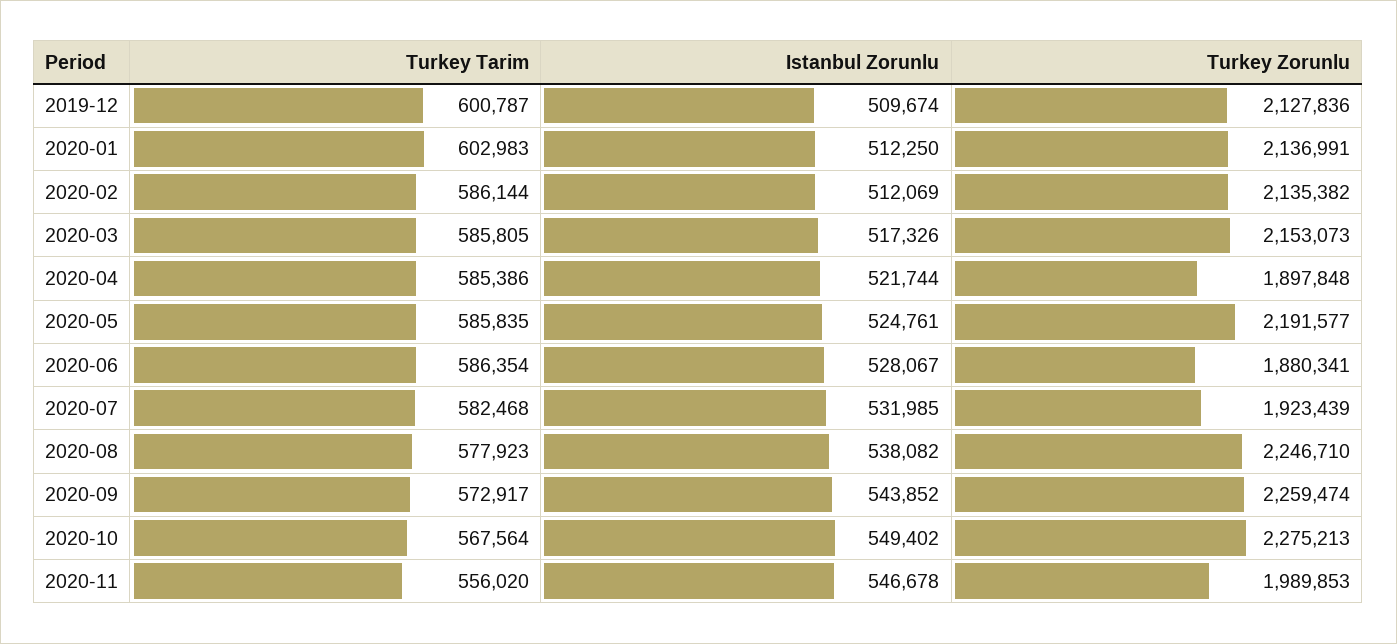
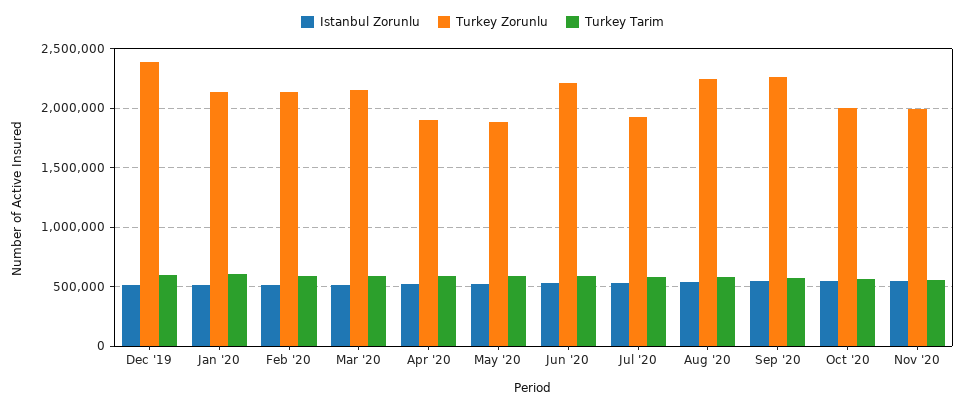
  {
    "Turkey Tarim": {
      "2019-12": 600787,
      "2020-01": 602983,
      "2020-02": 586144,
      "2020-03": 585805,
      "2020-04": 585386,
      "2020-05": 585835,
      "2020-06": 586354,
      "2020-07": 582468,
      "2020-08": 577923,
      "2020-09": 572917,
      "2020-10": 567564,
      "2020-11": 556020
    },
    "Istanbul Zorunlu": {
      "2019-12": 509674,
      "2020-01": 512250,
      "2020-02": 512069,
      "2020-03": 517326,
      "2020-04": 521744,
      "2020-05": 524761,
      "2020-06": 528067,
      "2020-07": 531985,
      "2020-08": 538082,
      "2020-09": 543852,
      "2020-10": 549402,
      "2020-11": 546678
    },
    "Turkey Zorunlu": {
-     "2019-12": 2127836,
+     "2019-12": 2400000,
      "2020-01": 2136991,
      "2020-02": 2135382,
      "2020-03": 2153073,
      "2020-04": 1897848,
-     "2020-05": 2191577,
+     "2020-05": 1900000,
-     "2020-06": 1880341,
+     "2020-06": 2200000,
      "2020-07": 1923439,
      "2020-08": 2246710,
      "2020-09": 2259474,
-     "2020-10": 2275213,
+     "2020-10": 2000000,
      "2020-11": 1989853
    }
  }

